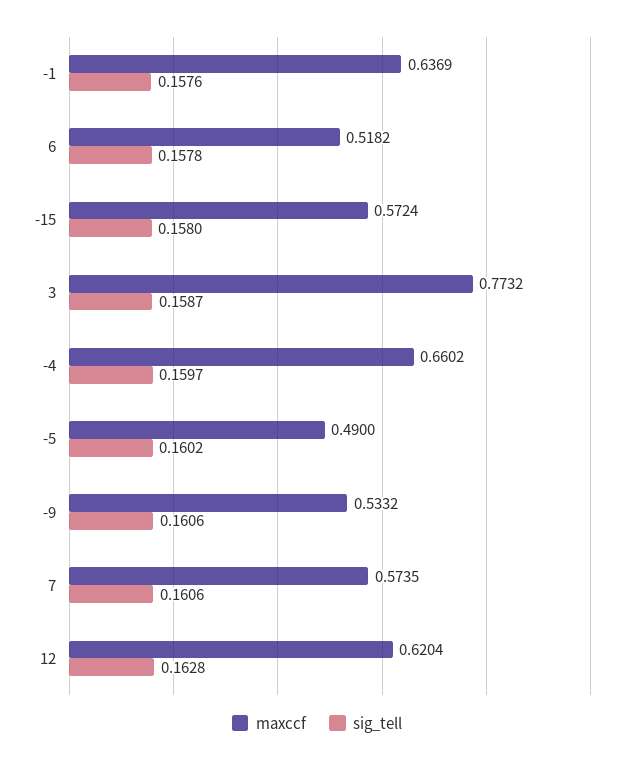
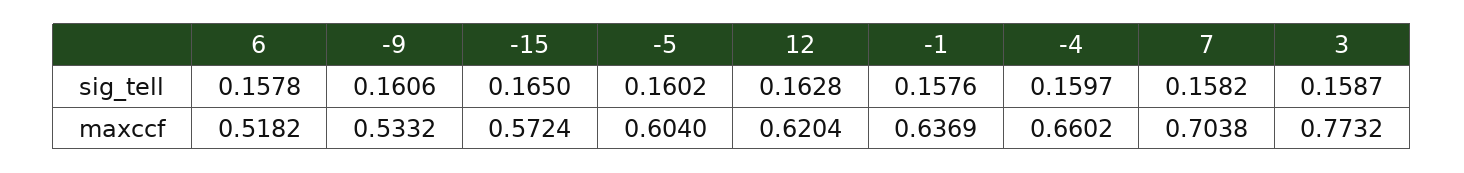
  {
    "maxccf": {
      "-1": 0.6369,
      "6": 0.5182,
      "-15": 0.5724,
      "3": 0.7732,
      "-4": 0.6602,
-     "-5": 0.49,
+     "-5": 0.604,
      "-9": 0.5332,
-     "7": 0.5735,
+     "7": 0.7038,
      "12": 0.6204
    },
    "sig_tell": {
      "-1": 0.1576,
      "6": 0.1578,
-     "-15": 0.158,
+     "-15": 0.165,
      "3": 0.1587,
      "-4": 0.1597,
      "-5": 0.1602,
      "-9": 0.1606,
-     "7": 0.1606,
+     "7": 0.1582,
      "12": 0.1628
    }
  }

